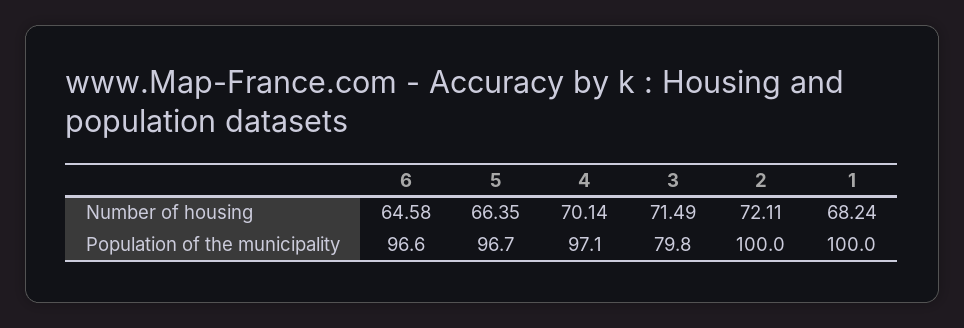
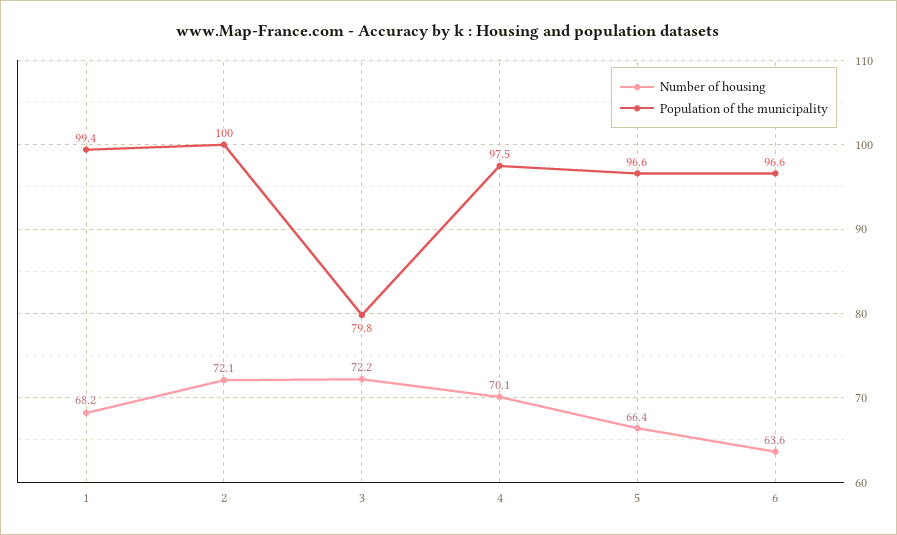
  {
    "Number of housing": {
-     "6": 64.58,
+     "6": 63.6,
      "5": 66.35,
      "4": 70.14,
-     "3": 71.49,
+     "3": 72.2,
      "2": 72.11,
      "1": 68.24
    },
    "Population of the municipality": {
      "6": 96.6,
-     "5": 96.7,
+     "5": 96.6,
-     "4": 97.1,
+     "4": 97.5,
      "3": 79.8,
      "2": 100,
-     "1": 100
+     "1": 99.4
    }
  }

